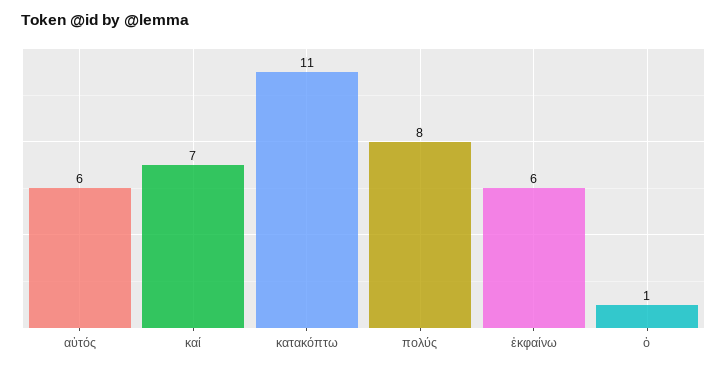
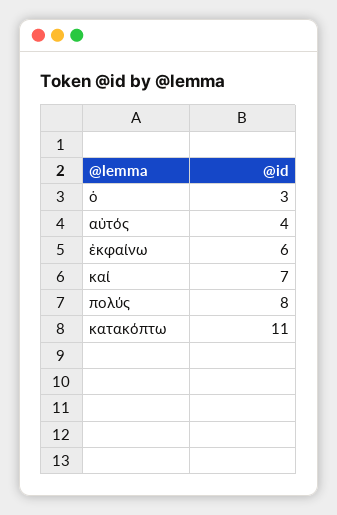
  {
-   "αὐτός": 6,
+   "αὐτός": 4,
    "καί": 7,
    "κατακόπτω": 11,
    "πολύς": 8,
    "ἐκφαίνω": 6,
-   "ὁ": 1
+   "ὁ": 3
  }

